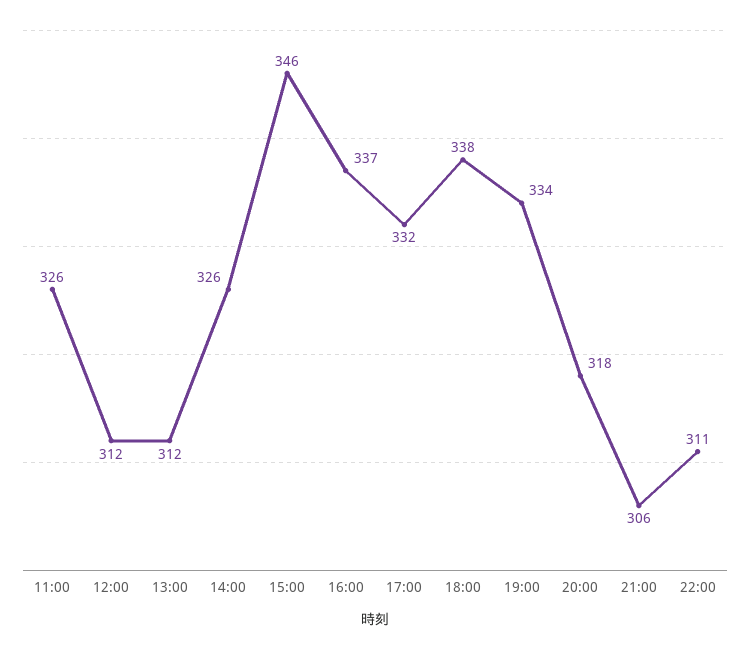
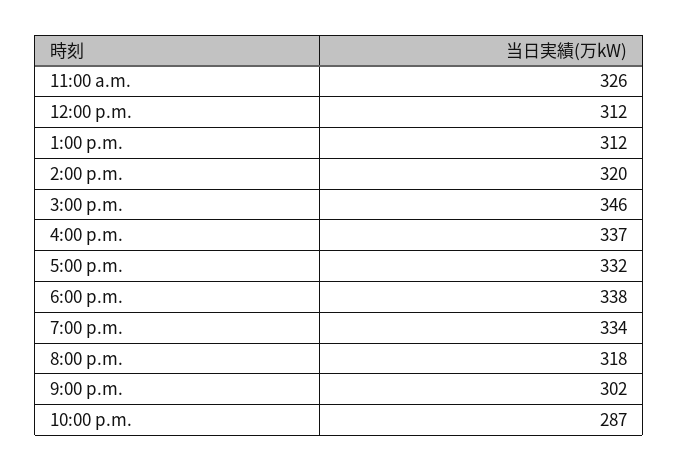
  {
    "11:00": 326,
    "12:00": 312,
    "13:00": 312,
-   "14:00": 326,
+   "14:00": 320,
    "15:00": 346,
    "16:00": 337,
    "17:00": 332,
    "18:00": 338,
    "19:00": 334,
    "20:00": 318,
-   "21:00": 306,
+   "21:00": 302,
-   "22:00": 311
+   "22:00": 287
  }

